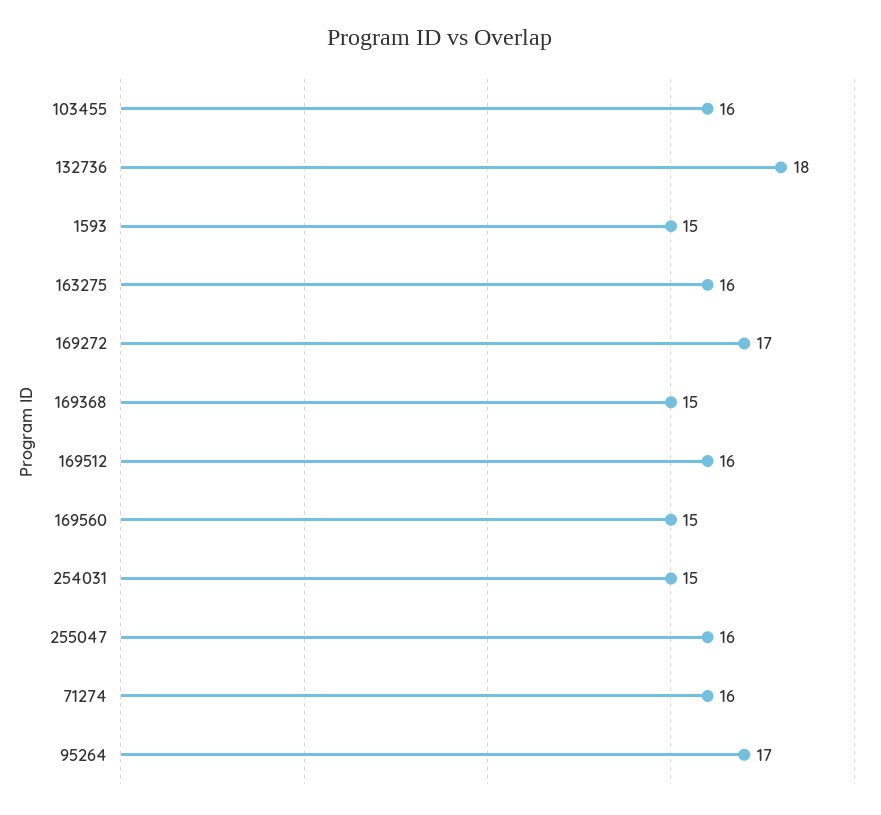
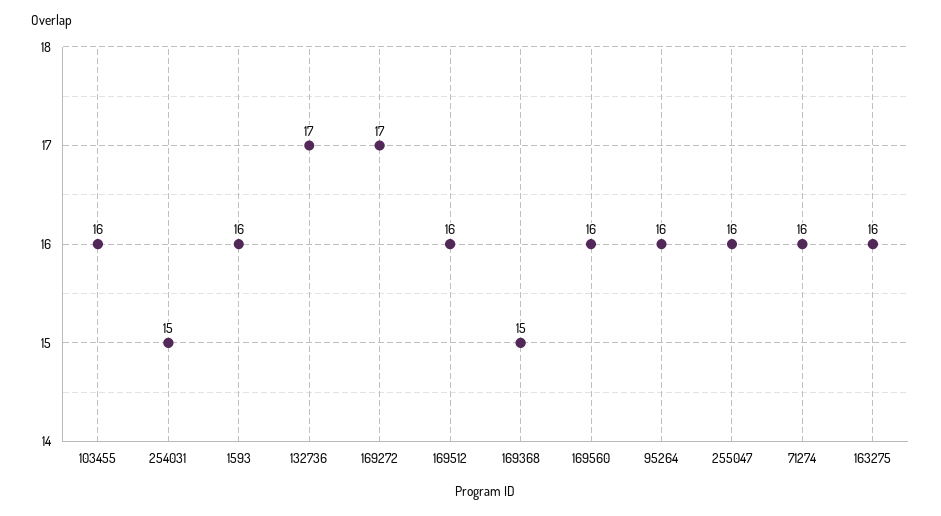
  {
    "103455": 16,
-   "132736": 18,
+   "132736": 17,
-   "1593": 15,
+   "1593": 16,
    "163275": 16,
    "169272": 17,
    "169368": 15,
    "169512": 16,
-   "169560": 15,
+   "169560": 16,
    "254031": 15,
    "255047": 16,
    "71274": 16,
-   "95264": 17
+   "95264": 16
  }

